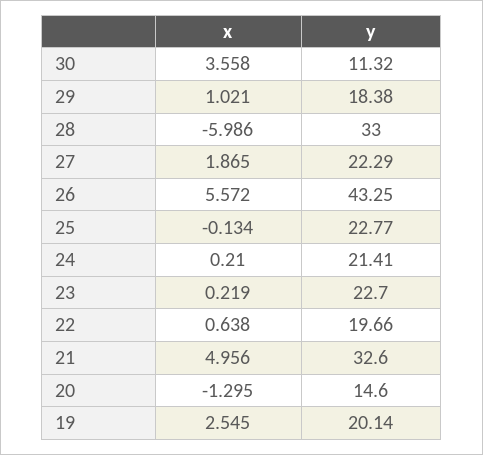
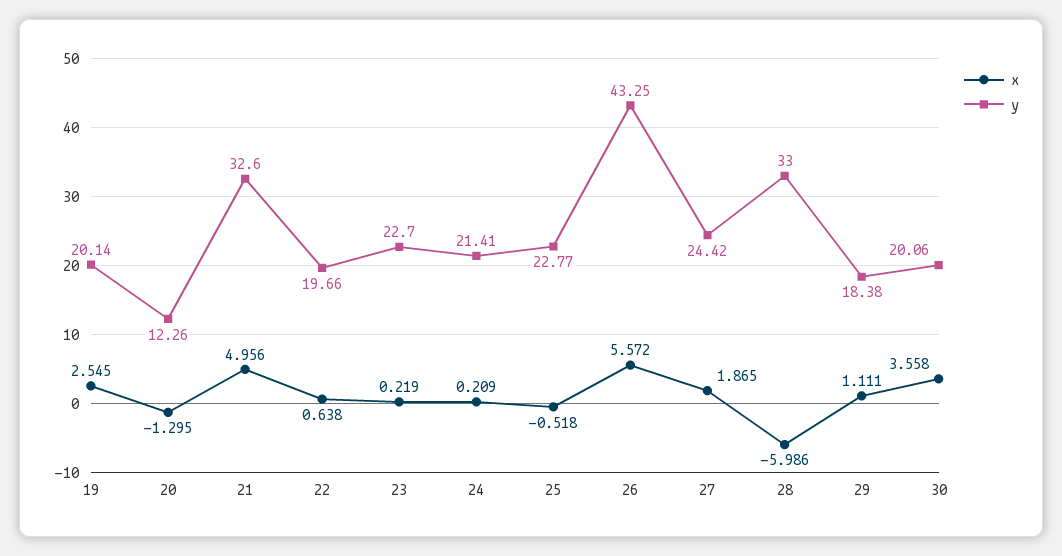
  {
    "x": {
      "30": 3.558,
-     "29": 1.021,
+     "29": 1.111,
      "28": -5.986,
      "27": 1.865,
      "26": 5.572,
-     "25": -0.134,
+     "25": -0.518,
-     "24": 0.21,
+     "24": 0.209,
      "23": 0.219,
      "22": 0.638,
      "21": 4.956,
      "20": -1.295,
      "19": 2.545
    },
    "y": {
-     "30": 11.32,
+     "30": 20.06,
      "29": 18.38,
      "28": 33,
-     "27": 22.29,
+     "27": 24.42,
      "26": 43.25,
      "25": 22.77,
      "24": 21.41,
      "23": 22.7,
      "22": 19.66,
      "21": 32.6,
-     "20": 14.6,
+     "20": 12.26,
      "19": 20.14
    }
  }

